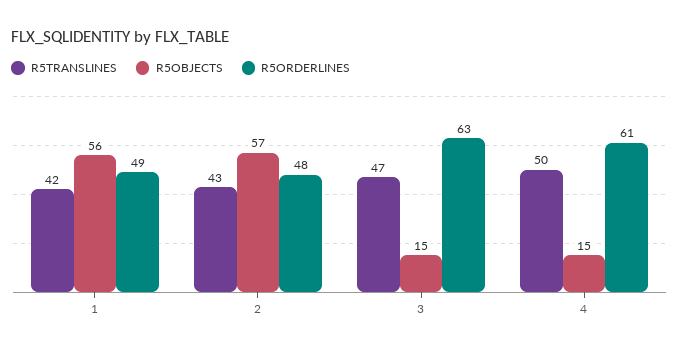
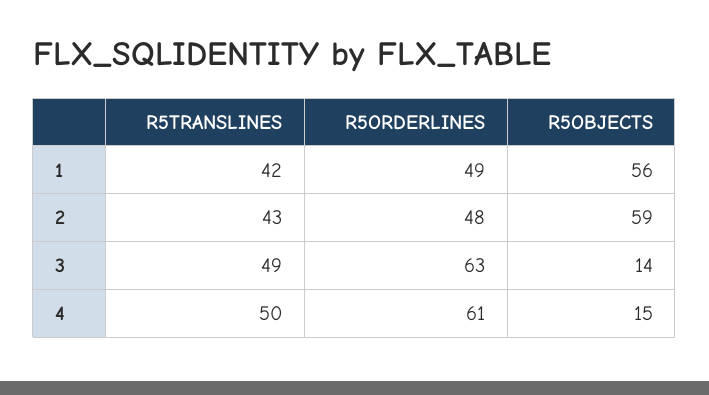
  {
    "R5TRANSLINES": {
      "1": 42,
      "2": 43,
-     "3": 47,
+     "3": 49,
      "4": 50
    },
    "R5OBJECTS": {
      "1": 56,
-     "2": 57,
+     "2": 59,
-     "3": 15,
+     "3": 14,
      "4": 15
    },
    "R5ORDERLINES": {
      "1": 49,
      "2": 48,
      "3": 63,
      "4": 61
    }
  }

